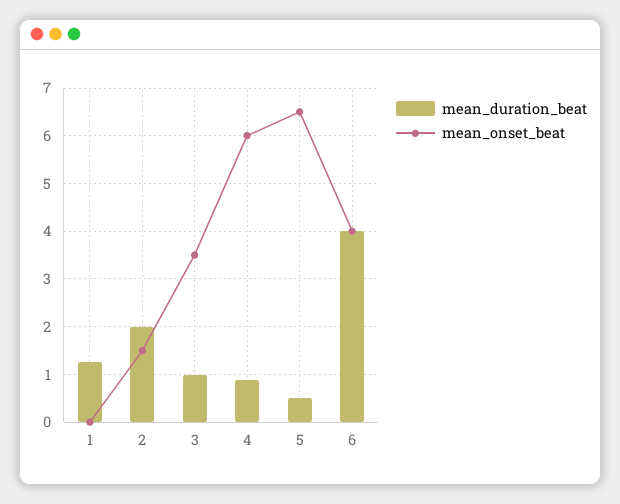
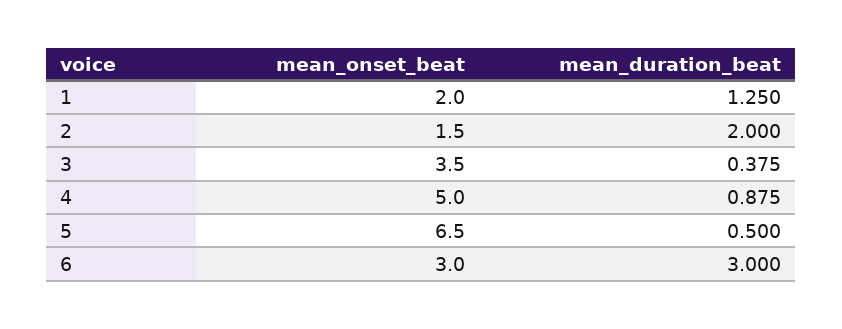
  {
    "mean_duration_beat": {
      "1": 1.25,
      "2": 2,
-     "3": 1,
+     "3": 0.375,
      "4": 0.875,
      "5": 0.5,
-     "6": 4
+     "6": 3
    },
    "mean_onset_beat": {
-     "1": 0,
+     "1": 2,
      "2": 1.5,
      "3": 3.5,
-     "4": 6,
+     "4": 5,
      "5": 6.5,
-     "6": 4
+     "6": 3
    }
  }

